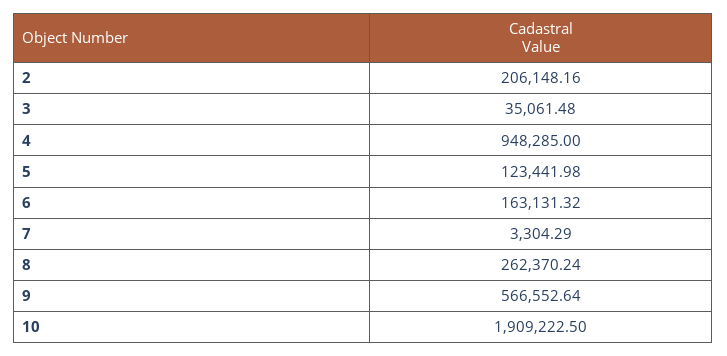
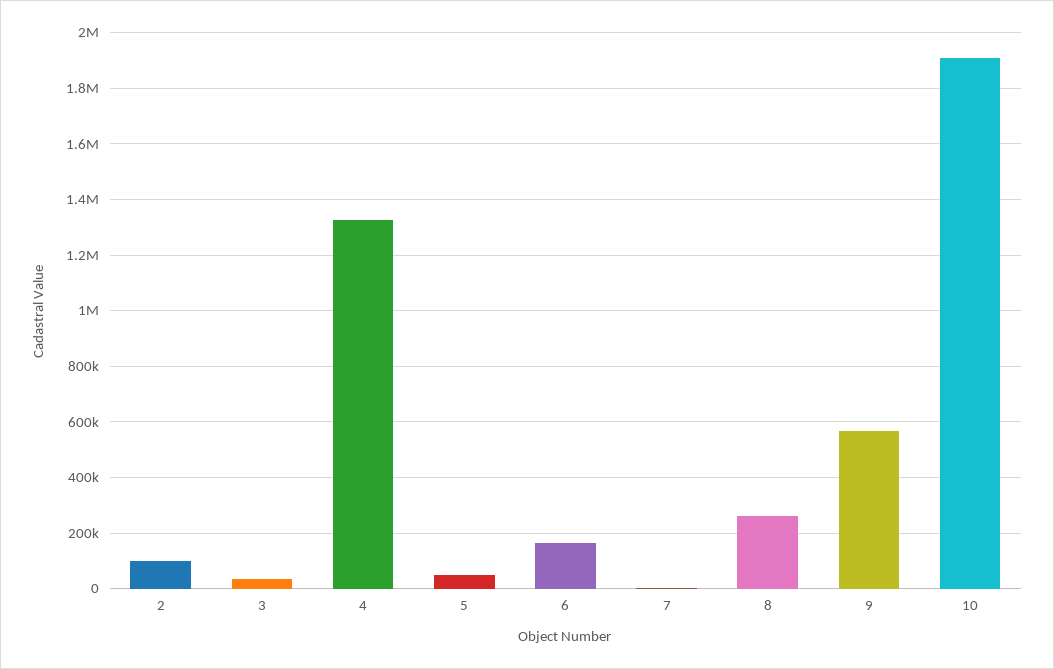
  {
-   "2": 206148.16,
+   "2": 100000,
    "3": 35061.48,
-   "4": 948285,
+   "4": 1325000,
-   "5": 123441.98,
+   "5": 50000,
    "6": 163131.32,
    "7": 3304.29,
    "8": 262370.24,
    "9": 566552.64,
    "10": 1909222.5
  }

